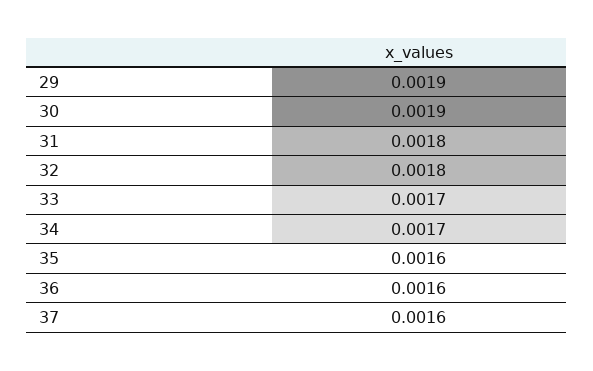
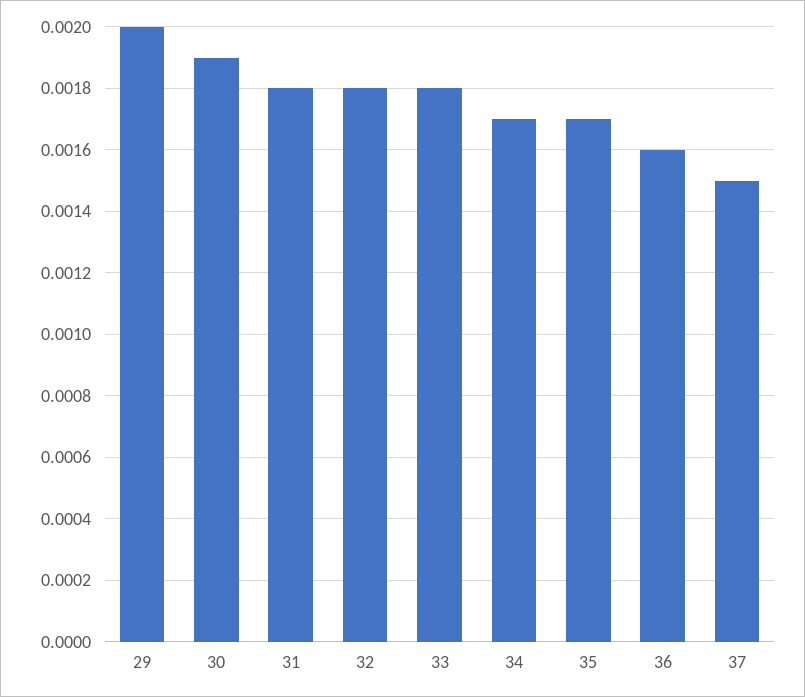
  {
-   "29": 0.0019,
+   "29": 0.002,
    "30": 0.0019,
    "31": 0.0018,
    "32": 0.0018,
-   "33": 0.0017,
+   "33": 0.0018,
    "34": 0.0017,
-   "35": 0.0016,
+   "35": 0.0017,
    "36": 0.0016,
-   "37": 0.0016
+   "37": 0.0015
  }

